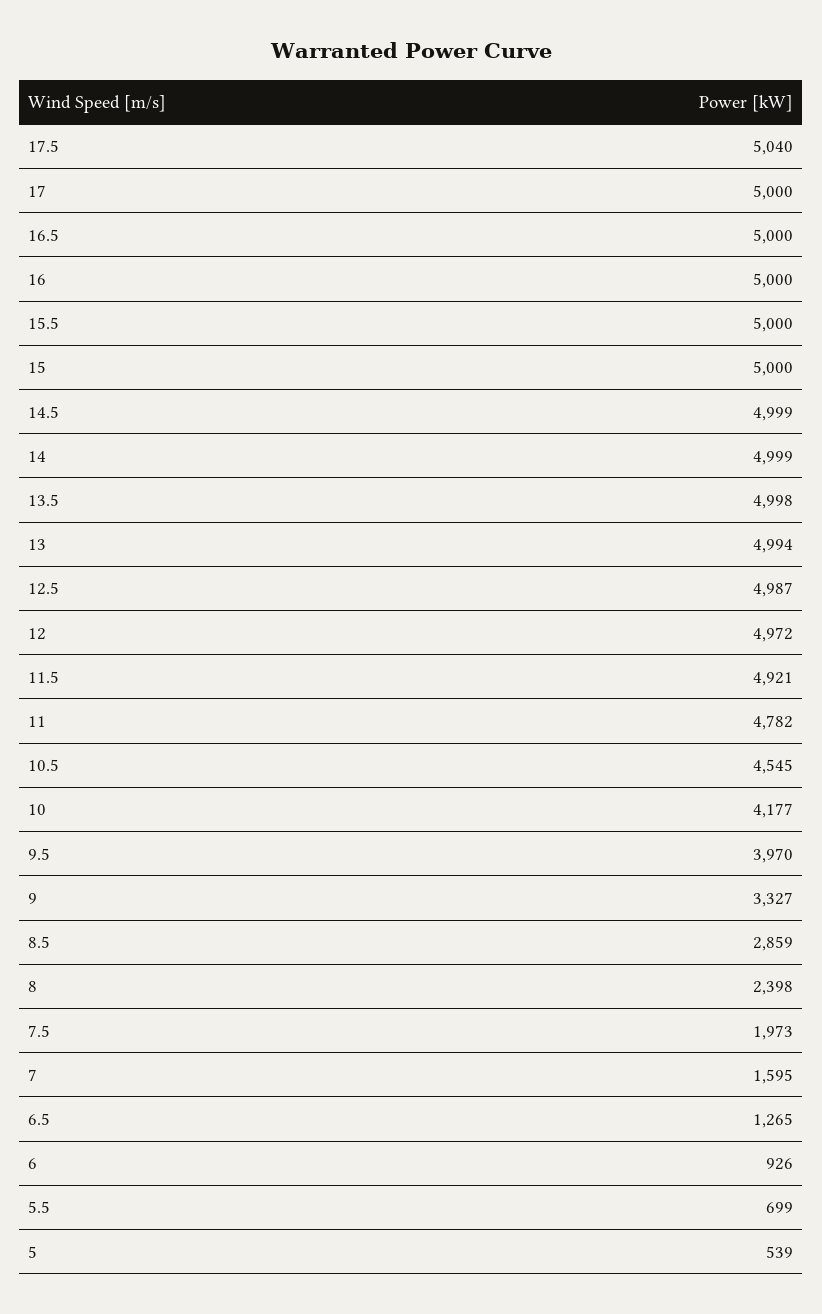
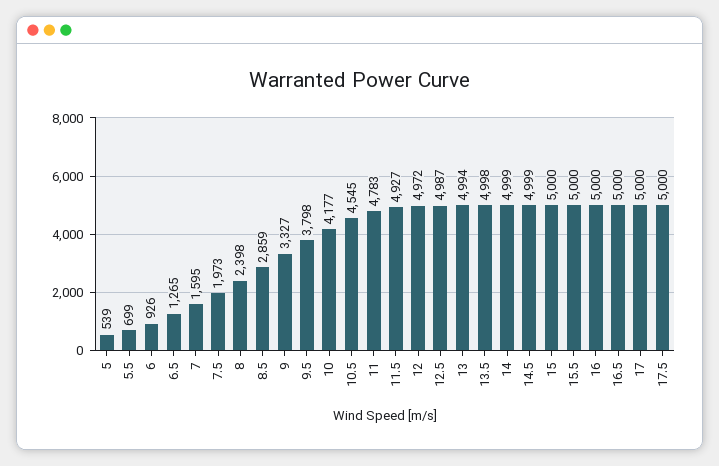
  {
-   "17.5": 5040,
+   "17.5": 5000,
    "17": 5000,
    "16.5": 5000,
    "16": 5000,
    "15.5": 5000,
    "15": 5000,
    "14.5": 4999,
    "14": 4999,
    "13.5": 4998,
    "13": 4994,
    "12.5": 4987,
    "12": 4972,
-   "11.5": 4921,
+   "11.5": 4927,
-   "11": 4782,
+   "11": 4783,
    "10.5": 4545,
    "10": 4177,
-   "9.5": 3970,
+   "9.5": 3798,
    "9": 3327,
    "8.5": 2859,
    "8": 2398,
    "7.5": 1973,
    "7": 1595,
    "6.5": 1265,
    "6": 926,
    "5.5": 699,
    "5": 539
  }

